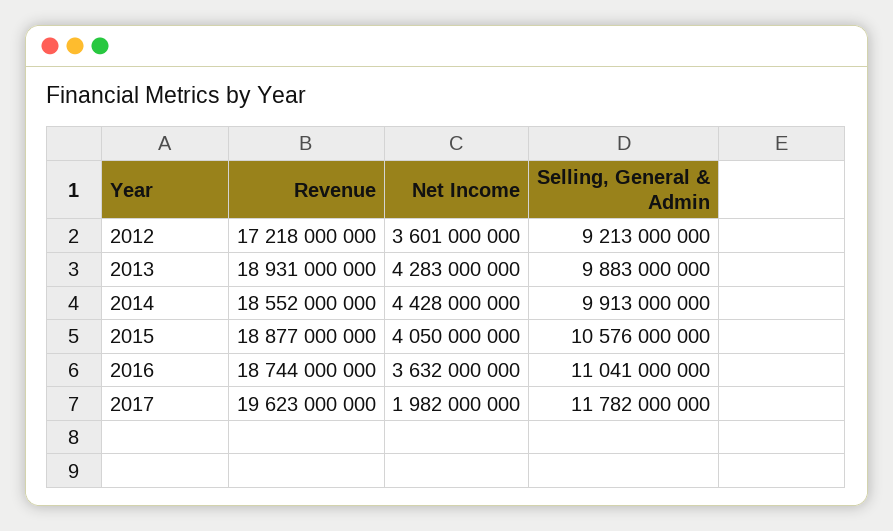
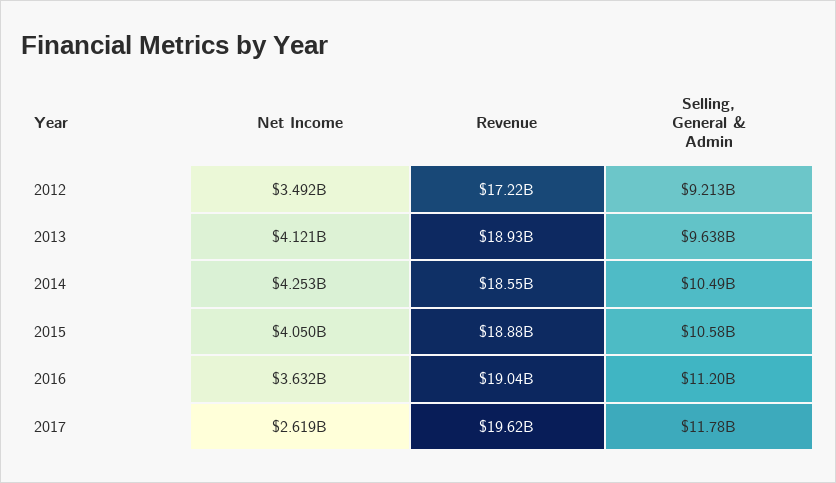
  {
    "Revenue": {
      "2012": 17218000000,
      "2013": 18931000000,
      "2014": 18552000000,
      "2015": 18877000000,
-     "2016": 18744000000,
+     "2016": 19040000000,
      "2017": 19623000000
    },
    "Net Income": {
-     "2012": 3601000000,
+     "2012": 3492000000,
-     "2013": 4283000000,
+     "2013": 4121000000,
-     "2014": 4428000000,
+     "2014": 4253000000,
      "2015": 4050000000,
      "2016": 3632000000,
-     "2017": 1982000000
+     "2017": 2619000000
    },
    "Selling, General & Admin": {
      "2012": 9213000000,
-     "2013": 9883000000,
+     "2013": 9638000000,
-     "2014": 9913000000,
+     "2014": 10490000000,
      "2015": 10576000000,
-     "2016": 11041000000,
+     "2016": 11200000000,
      "2017": 11782000000
    }
  }

